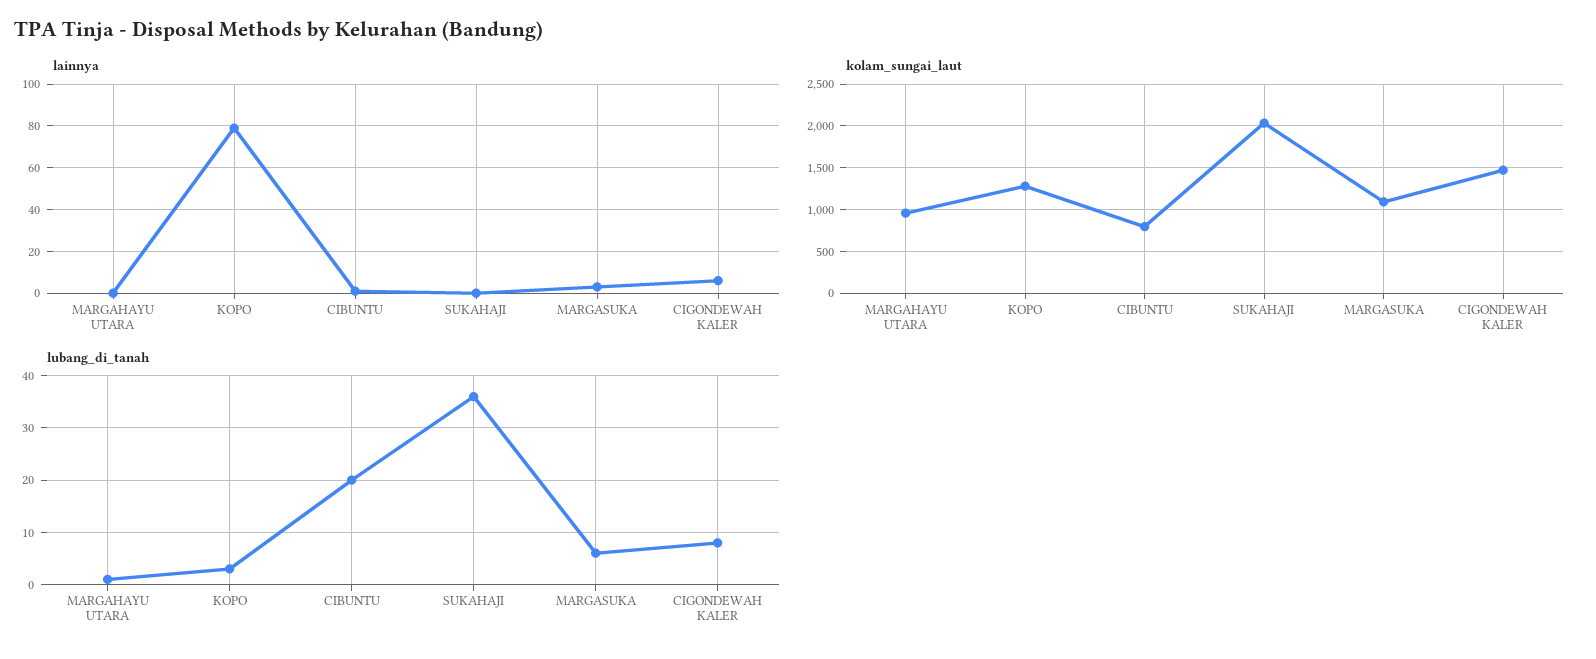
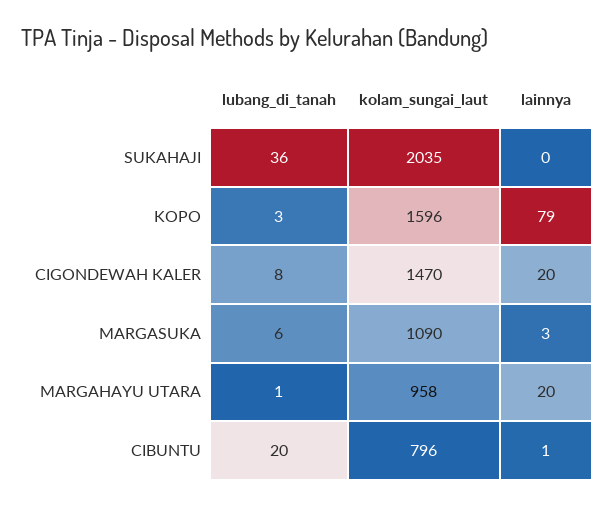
  {
    "lainnya": {
-     "MARGAHAYU UTARA": 0,
+     "MARGAHAYU UTARA": 20,
      "KOPO": 79,
      "CIBUNTU": 1,
      "SUKAHAJI": 0,
      "MARGASUKA": 3,
-     "CIGONDEWAH KALER": 5
+     "CIGONDEWAH KALER": 20
    },
    "kolam_sungai_laut": {
      "MARGAHAYU UTARA": 958,
-     "KOPO": 1300,
+     "KOPO": 1596,
      "CIBUNTU": 796,
      "SUKAHAJI": 2035,
      "MARGASUKA": 1090,
      "CIGONDEWAH KALER": 1470
    },
    "lubang_di_tanah": {
      "MARGAHAYU UTARA": 1,
      "KOPO": 3,
      "CIBUNTU": 20,
      "SUKAHAJI": 36,
      "MARGASUKA": 6,
      "CIGONDEWAH KALER": 8
    }
  }

